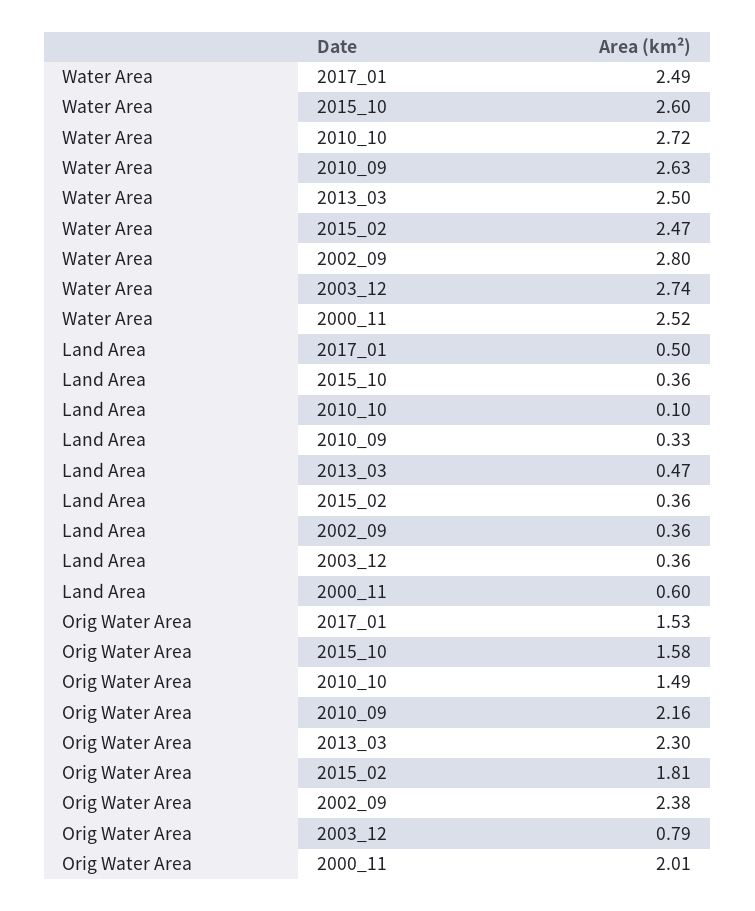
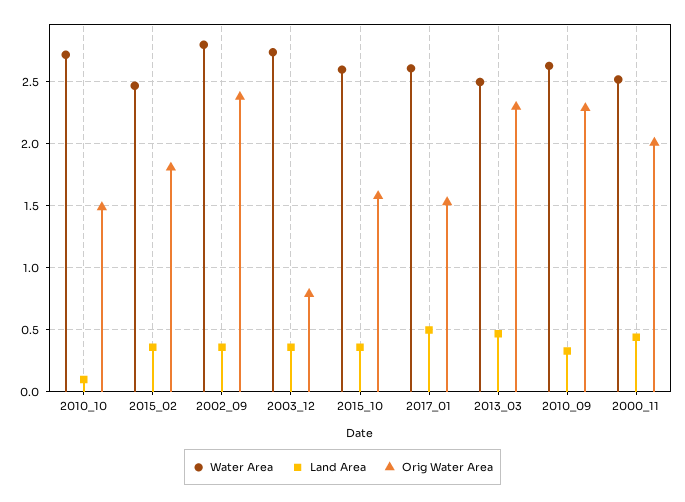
  {
    "Water Area": {
-     "2017_01": 2.49,
+     "2017_01": 2.6,
      "2015_10": 2.6,
      "2010_10": 2.72,
      "2010_09": 2.63,
      "2013_03": 2.5,
      "2015_02": 2.47,
      "2002_09": 2.8,
      "2003_12": 2.74,
      "2000_11": 2.52
    },
    "Land Area": {
      "2017_01": 0.5,
      "2015_10": 0.36,
      "2010_10": 0.1,
      "2010_09": 0.33,
      "2013_03": 0.47,
      "2015_02": 0.36,
      "2002_09": 0.36,
      "2003_12": 0.36,
-     "2000_11": 0.6
+     "2000_11": 0.45
    },
    "Orig Water Area": {
      "2017_01": 1.53,
      "2015_10": 1.58,
      "2010_10": 1.49,
-     "2010_09": 2.16,
+     "2010_09": 2.3,
      "2013_03": 2.3,
      "2015_02": 1.81,
      "2002_09": 2.38,
      "2003_12": 0.79,
      "2000_11": 2.01
    }
  }

